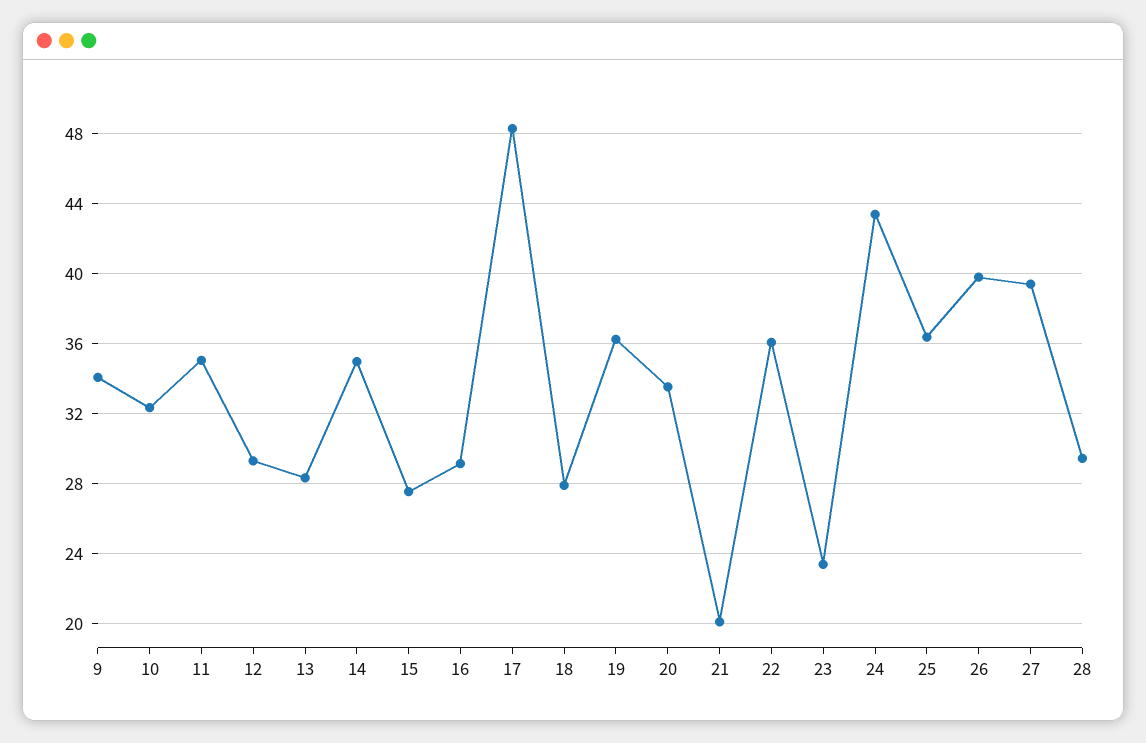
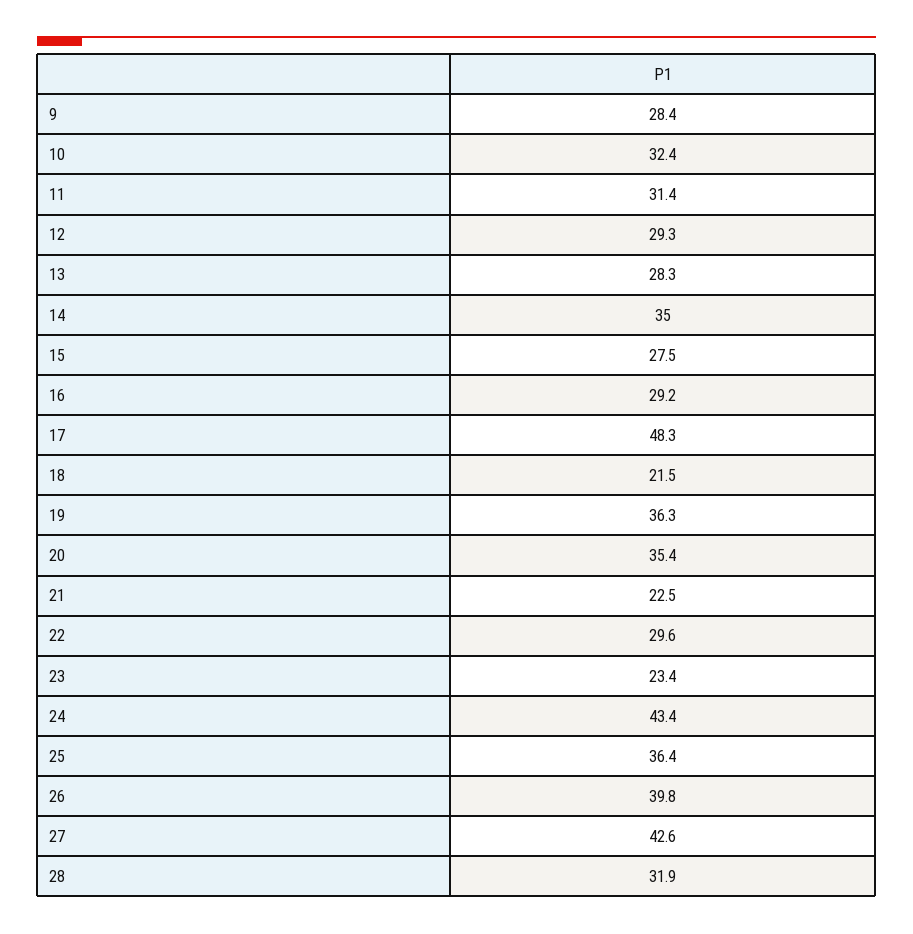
  {
-   "9": 34,
+   "9": 28.4,
    "10": 32.4,
-   "11": 35,
+   "11": 31.4,
    "12": 29.3,
    "13": 28.3,
    "14": 35,
    "15": 27.5,
    "16": 29.2,
    "17": 48.3,
-   "18": 28,
+   "18": 21.5,
    "19": 36.3,
-   "20": 33.5,
+   "20": 35.4,
-   "21": 20,
+   "21": 22.5,
-   "22": 36,
+   "22": 29.6,
    "23": 23.4,
    "24": 43.4,
    "25": 36.4,
    "26": 39.8,
-   "27": 39.5,
+   "27": 42.6,
-   "28": 29.5
+   "28": 31.9
  }

